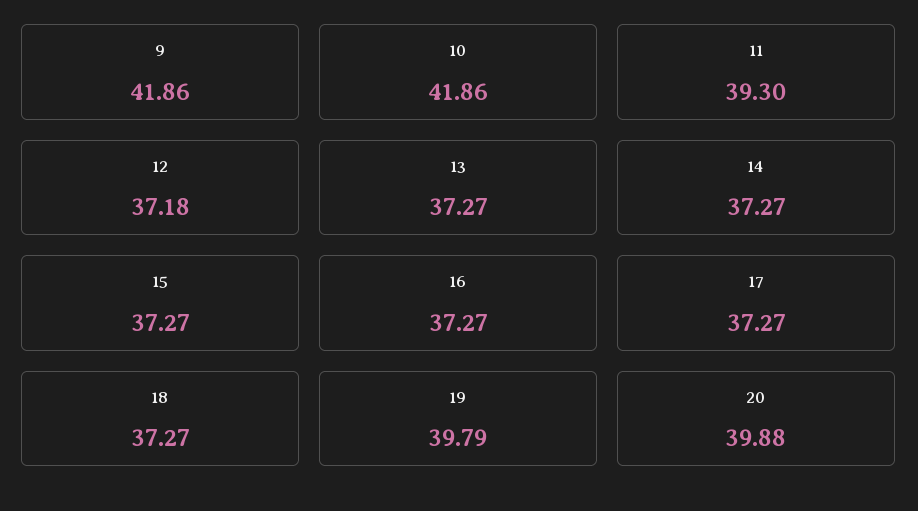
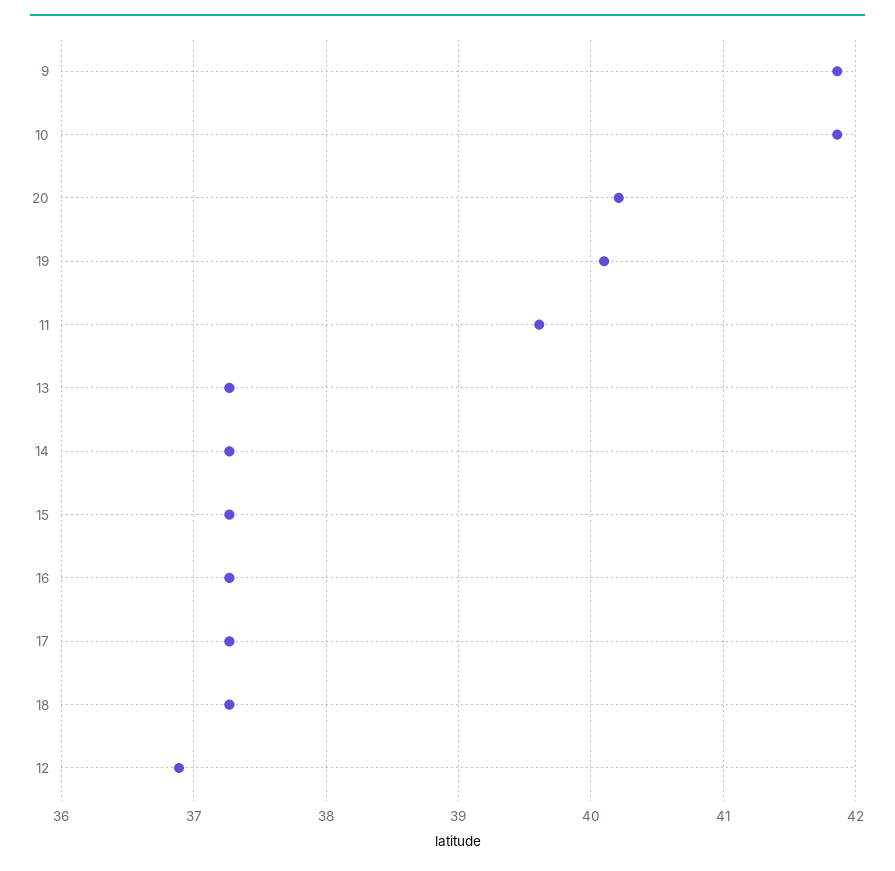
  {
    "9": 41.86,
    "10": 41.86,
-   "11": 39.3,
+   "11": 39.6,
-   "12": 37.18,
+   "12": 36.9,
    "13": 37.27,
    "14": 37.27,
    "15": 37.27,
    "16": 37.27,
    "17": 37.27,
    "18": 37.27,
-   "19": 39.79,
+   "19": 40.1,
-   "20": 39.88
+   "20": 40.2
  }

